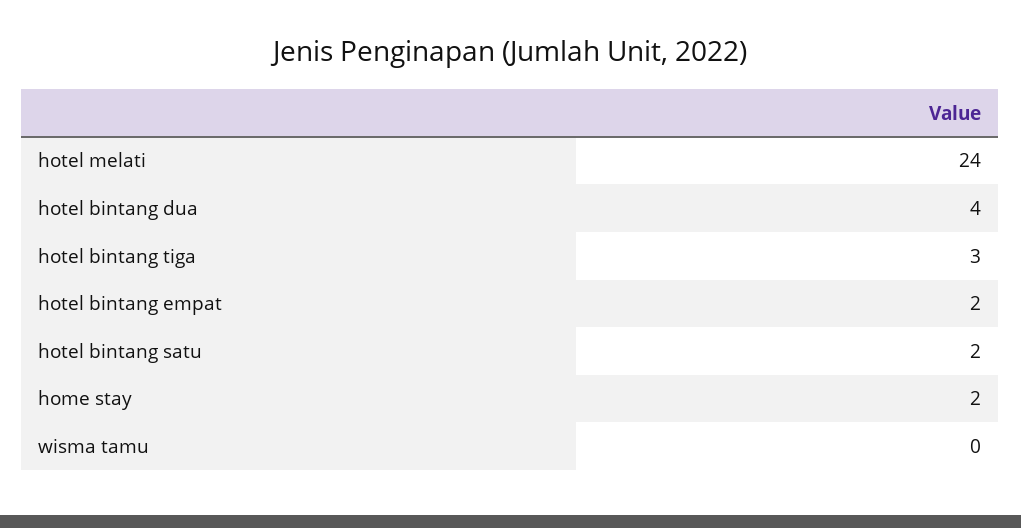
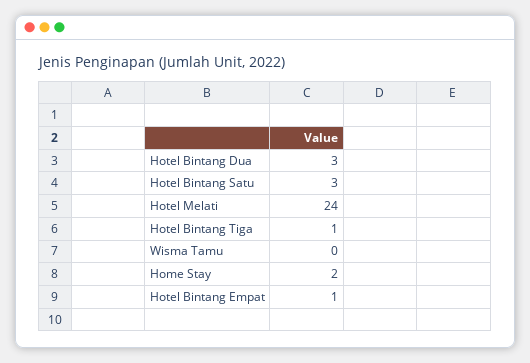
  {
    "hotel melati": 24,
-   "hotel bintang dua": 4,
+   "hotel bintang dua": 3,
-   "hotel bintang tiga": 3,
+   "hotel bintang tiga": 1,
-   "hotel bintang empat": 2,
+   "hotel bintang empat": 1,
-   "hotel bintang satu": 2,
+   "hotel bintang satu": 3,
    "home stay": 2,
    "wisma tamu": 0
  }

